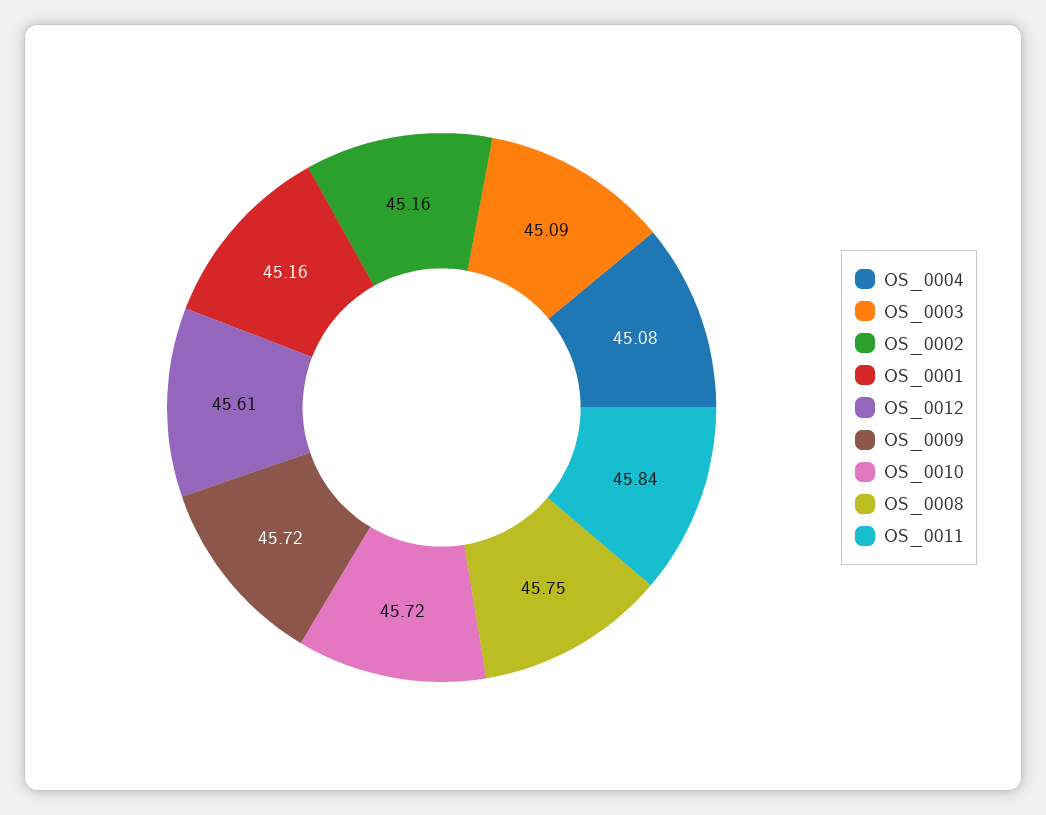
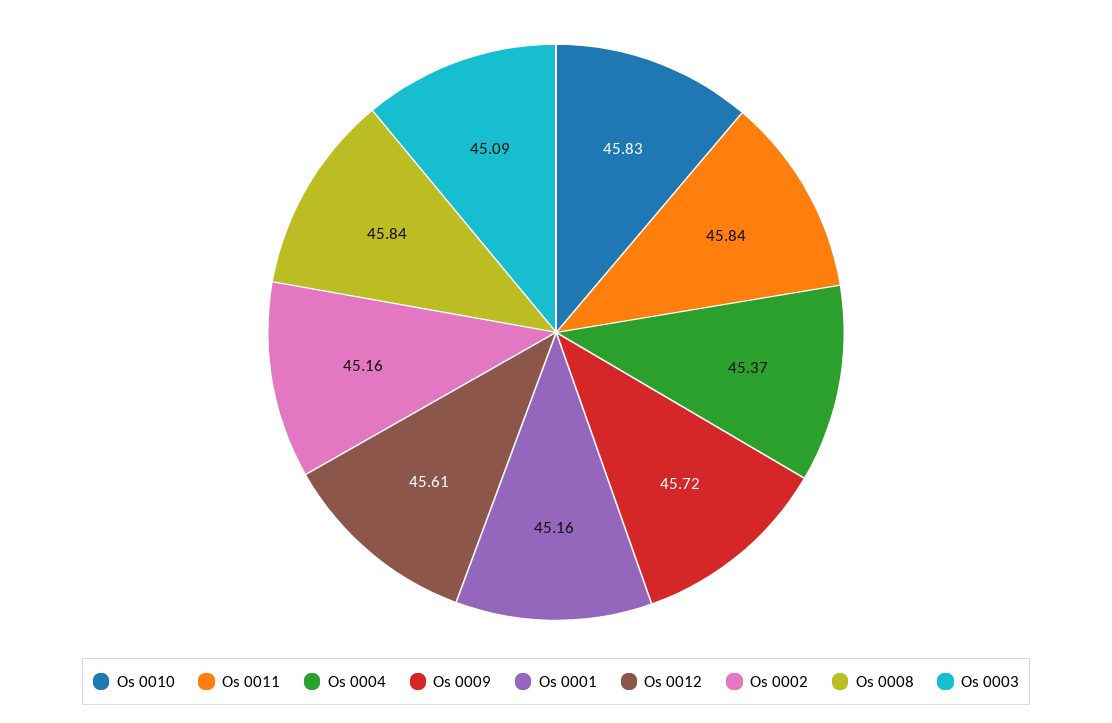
  {
-   "OS_0004": 45.08,
+   "OS_0004": 45.37,
    "OS_0003": 45.09,
    "OS_0002": 45.16,
    "OS_0001": 45.16,
    "OS_0012": 45.61,
    "OS_0009": 45.72,
-   "OS_0010": 45.72,
+   "OS_0010": 45.83,
-   "OS_0008": 45.75,
+   "OS_0008": 45.84,
    "OS_0011": 45.84
  }

